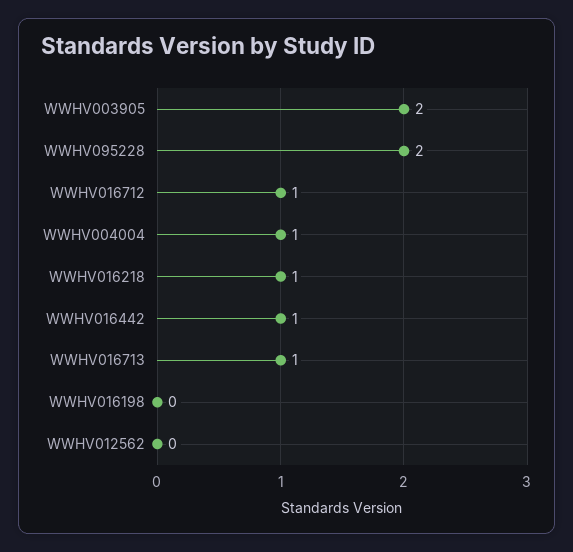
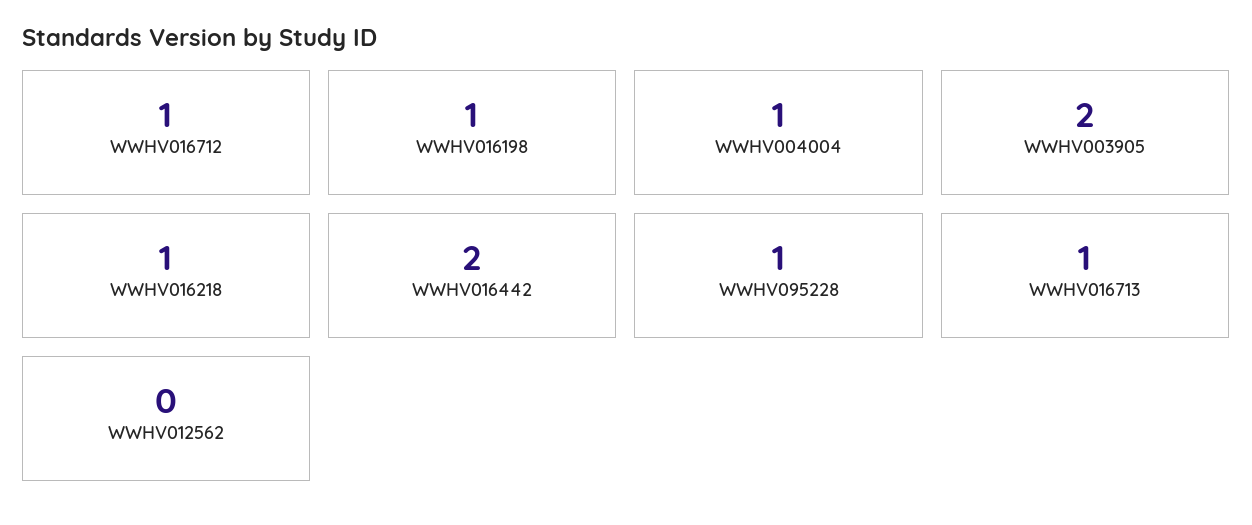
  {
    "WWHV003905": 2,
-   "WWHV095228": 2,
+   "WWHV095228": 1,
    "WWHV016712": 1,
    "WWHV004004": 1,
    "WWHV016218": 1,
-   "WWHV016442": 1,
+   "WWHV016442": 2,
    "WWHV016713": 1,
-   "WWHV016198": 0,
+   "WWHV016198": 1,
    "WWHV012562": 0
  }

